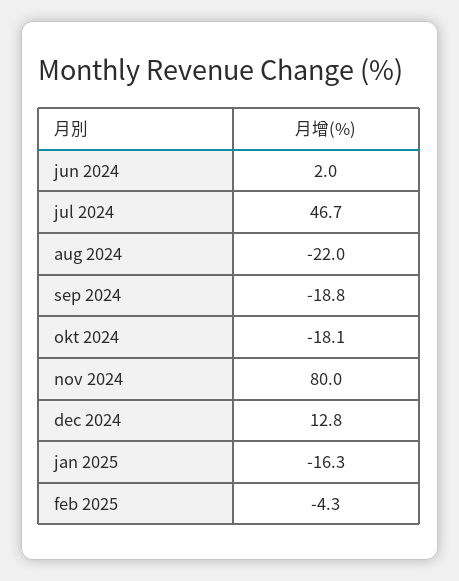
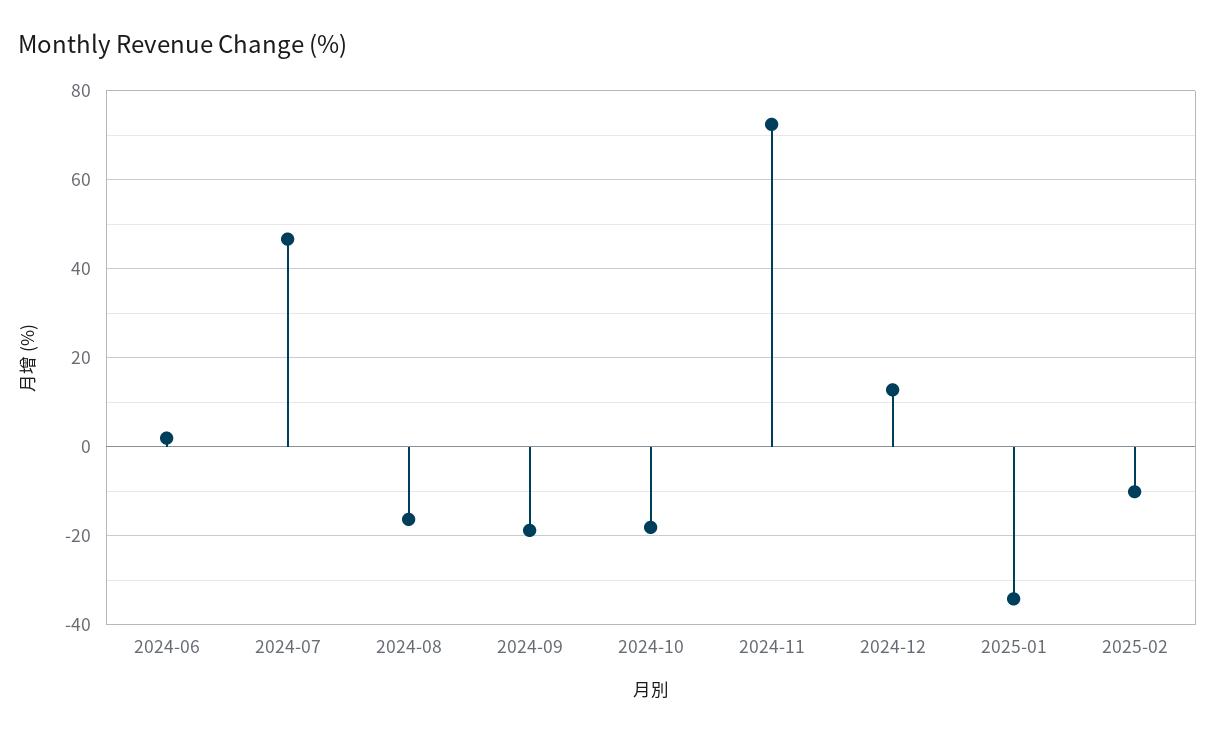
  {
    "jun 2024": 2,
    "jul 2024": 46.7,
-   "aug 2024": -22,
+   "aug 2024": -16,
    "sep 2024": -18.8,
    "okt 2024": -18.1,
-   "nov 2024": 80,
+   "nov 2024": 72,
    "dec 2024": 12.8,
-   "jan 2025": -16.3,
+   "jan 2025": -34,
-   "feb 2025": -4.3
+   "feb 2025": -10
  }

